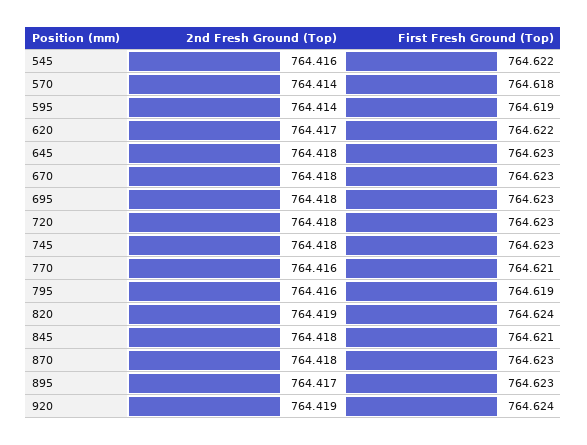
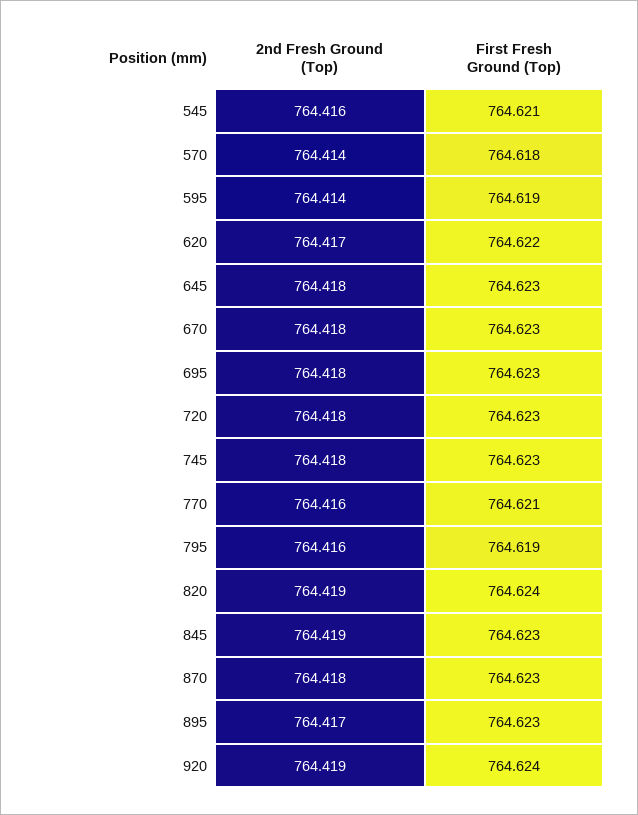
  {
    "2nd Fresh Ground (Top)": {
      "545": 764.416,
      "570": 764.414,
      "595": 764.414,
      "620": 764.417,
      "645": 764.418,
      "670": 764.418,
      "695": 764.418,
      "720": 764.418,
      "745": 764.418,
      "770": 764.416,
      "795": 764.416,
      "820": 764.419,
-     "845": 764.418,
+     "845": 764.419,
      "870": 764.418,
      "895": 764.417,
      "920": 764.419
    },
    "First Fresh Ground (Top)": {
-     "545": 764.622,
+     "545": 764.621,
      "570": 764.618,
      "595": 764.619,
      "620": 764.622,
      "645": 764.623,
      "670": 764.623,
      "695": 764.623,
      "720": 764.623,
      "745": 764.623,
      "770": 764.621,
      "795": 764.619,
      "820": 764.624,
-     "845": 764.621,
+     "845": 764.623,
      "870": 764.623,
      "895": 764.623,
      "920": 764.624
    }
  }

